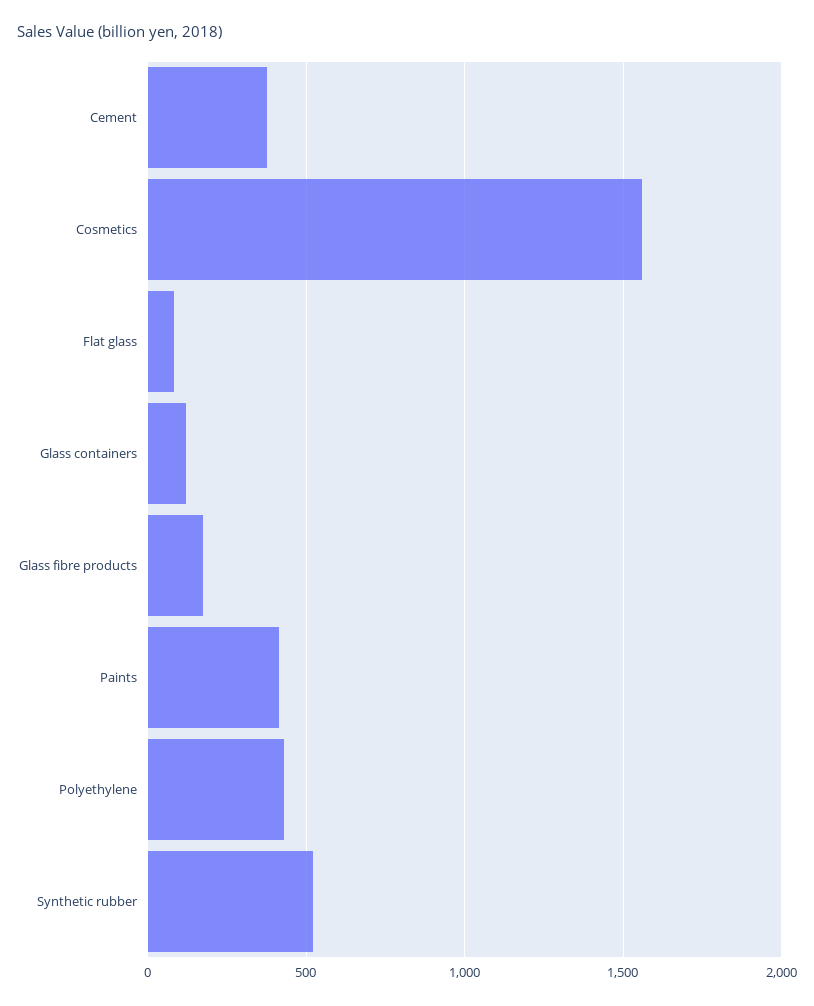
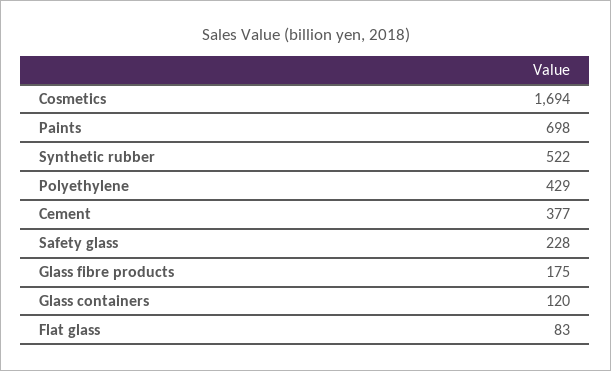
  {
    "Cement": 377,
-   "Cosmetics": 1550,
+   "Cosmetics": 1694,
    "Flat glass": 83,
    "Glass containers": 120,
    "Glass fibre products": 175,
-   "Paints": 400,
+   "Paints": 698,
    "Polyethylene": 429,
-   "Synthetic rubber": 522
+   "Synthetic rubber": 522,
+   "Safety glass": 228
  }

